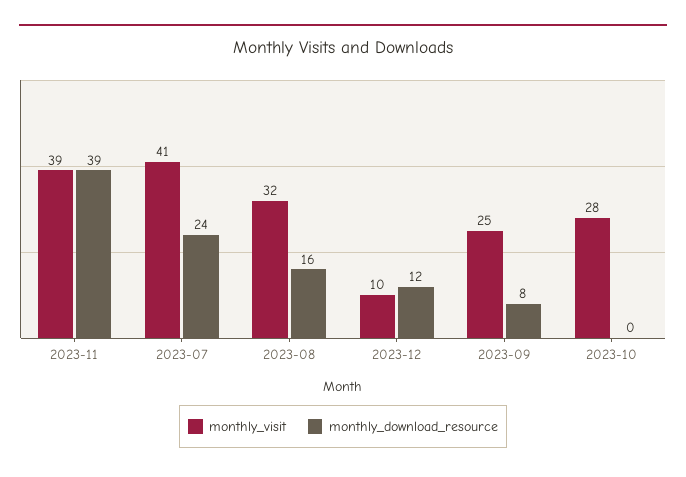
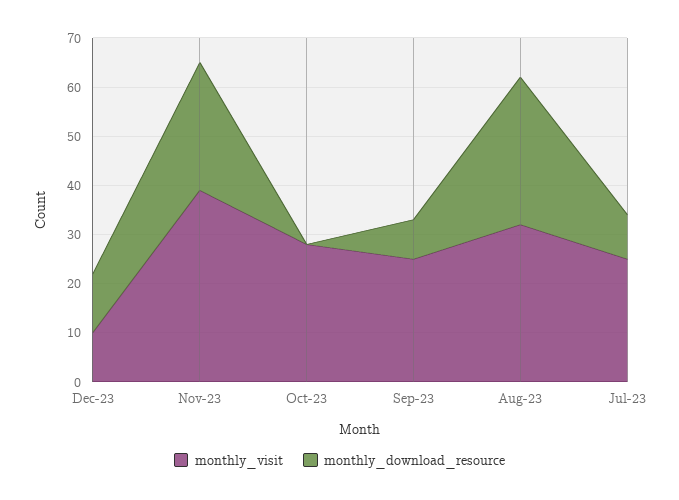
  {
    "monthly_visit": {
      "2023-11": 39,
-     "2023-07": 41,
+     "2023-07": 25,
      "2023-08": 32,
      "2023-12": 10,
      "2023-09": 25,
      "2023-10": 28
    },
    "monthly_download_resource": {
-     "2023-11": 39,
+     "2023-11": 25,
-     "2023-07": 24,
+     "2023-07": 10,
-     "2023-08": 16,
+     "2023-08": 30,
      "2023-12": 12,
      "2023-09": 8,
      "2023-10": 0
    }
  }

